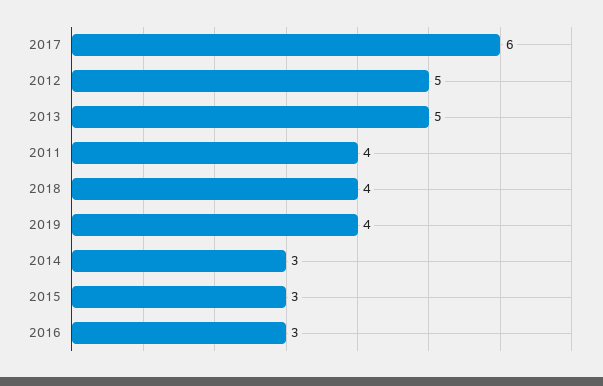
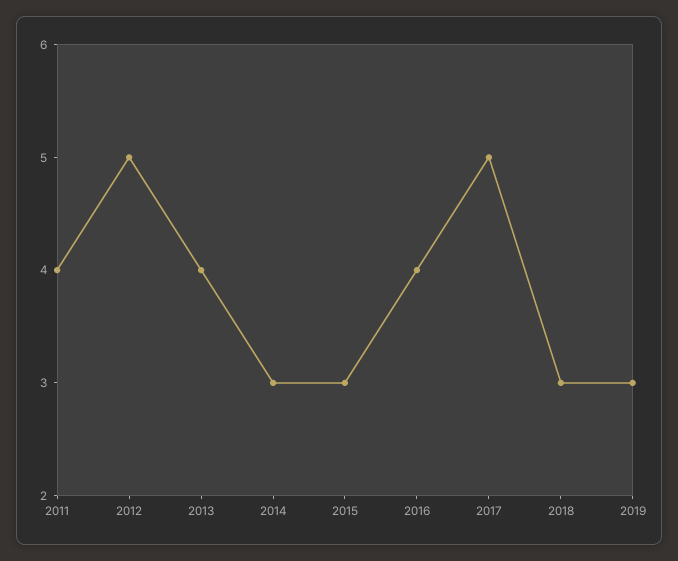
  {
-   "2017": 6,
+   "2017": 5,
    "2012": 5,
-   "2013": 5,
+   "2013": 4,
    "2011": 4,
-   "2018": 4,
+   "2018": 3,
-   "2019": 4,
+   "2019": 3,
    "2014": 3,
    "2015": 3,
-   "2016": 3
+   "2016": 4
  }

